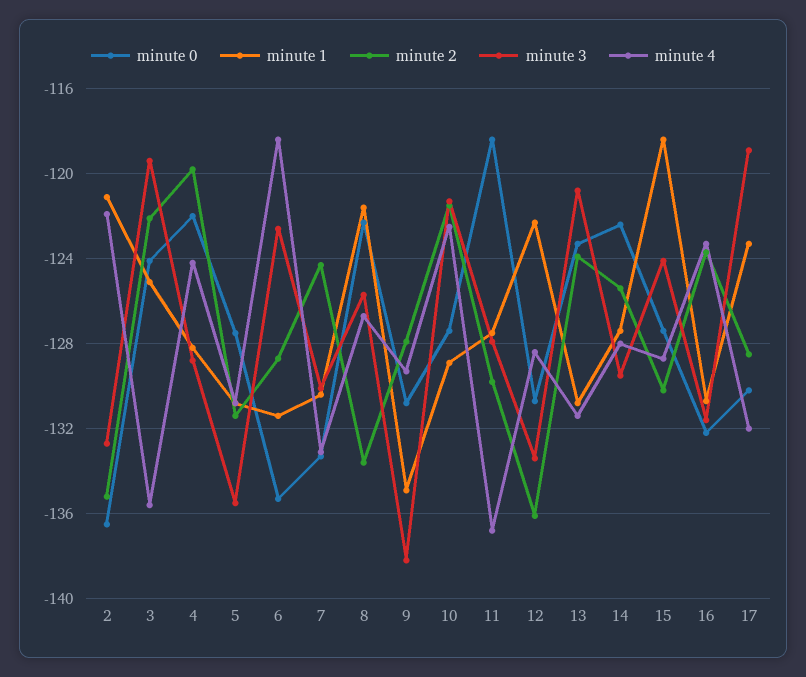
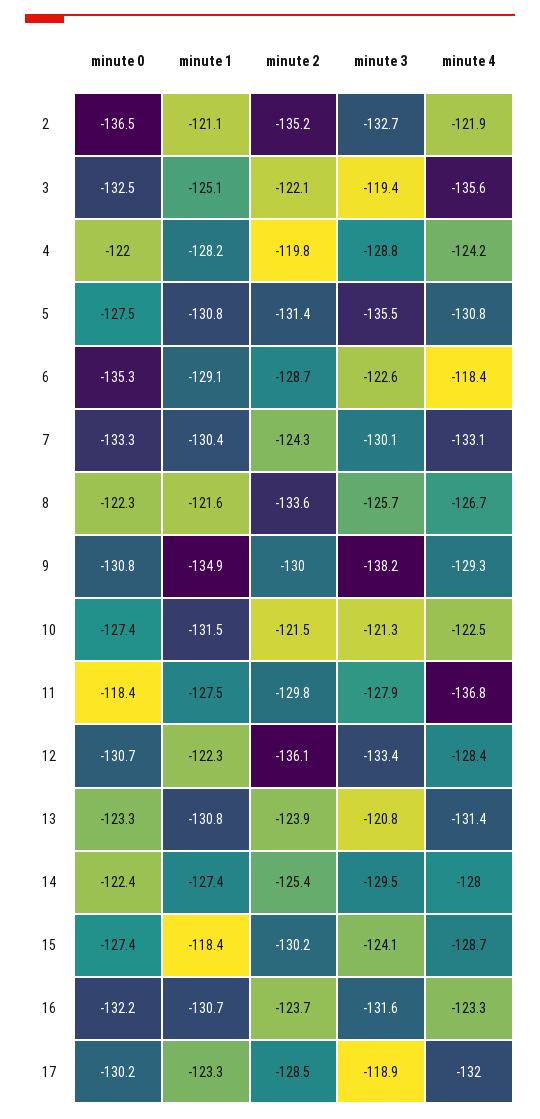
  {
    "minute 0": {
      "2": -136.5,
-     "3": -124,
+     "3": -132.5,
      "4": -122,
      "5": -127.5,
      "6": -135.3,
      "7": -133.3,
      "8": -122.3,
      "9": -130.8,
      "10": -127.4,
      "11": -118.4,
      "12": -130.7,
      "13": -123.3,
      "14": -122.4,
      "15": -127.4,
      "16": -132.2,
      "17": -130.2
    },
    "minute 1": {
      "2": -121.1,
      "3": -125.1,
      "4": -128.2,
      "5": -130.8,
-     "6": -131.5,
+     "6": -129.1,
      "7": -130.4,
      "8": -121.6,
      "9": -134.9,
-     "10": -129,
+     "10": -131.5,
      "11": -127.5,
      "12": -122.3,
      "13": -130.8,
      "14": -127.4,
      "15": -118.4,
      "16": -130.7,
      "17": -123.3
    },
    "minute 2": {
      "2": -135.2,
      "3": -122.1,
      "4": -119.8,
      "5": -131.4,
      "6": -128.7,
      "7": -124.3,
      "8": -133.6,
-     "9": -128,
+     "9": -130,
      "10": -121.5,
      "11": -129.8,
      "12": -136.1,
      "13": -123.9,
      "14": -125.4,
      "15": -130.2,
      "16": -123.7,
      "17": -128.5
    },
    "minute 3": {
      "2": -132.7,
      "3": -119.4,
      "4": -128.8,
      "5": -135.5,
      "6": -122.6,
      "7": -130.1,
      "8": -125.7,
      "9": -138.2,
      "10": -121.3,
      "11": -127.9,
      "12": -133.4,
      "13": -120.8,
      "14": -129.5,
      "15": -124.1,
      "16": -131.6,
      "17": -118.9
    },
    "minute 4": {
      "2": -121.9,
      "3": -135.6,
      "4": -124.2,
      "5": -130.8,
      "6": -118.4,
      "7": -133.1,
      "8": -126.7,
      "9": -129.3,
      "10": -122.5,
      "11": -136.8,
      "12": -128.4,
      "13": -131.4,
      "14": -128,
      "15": -128.7,
      "16": -123.3,
      "17": -132
    }
  }

